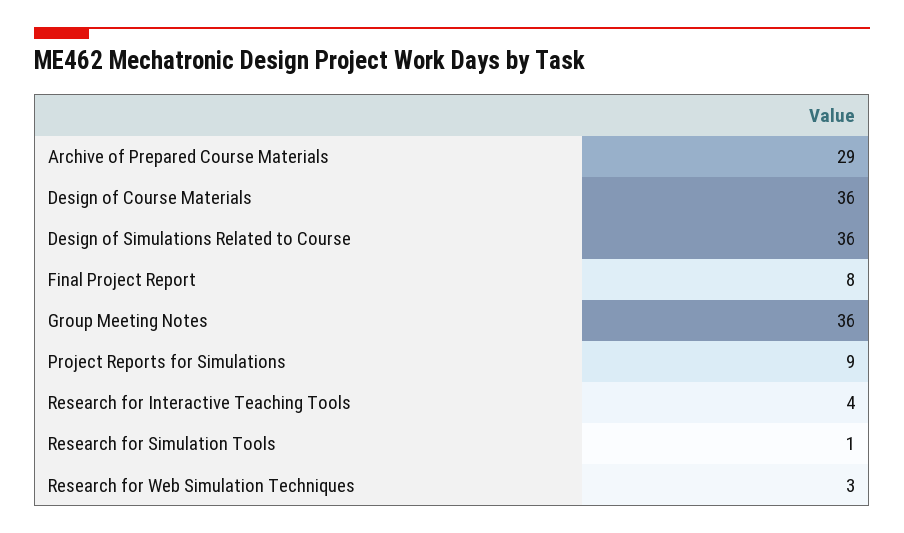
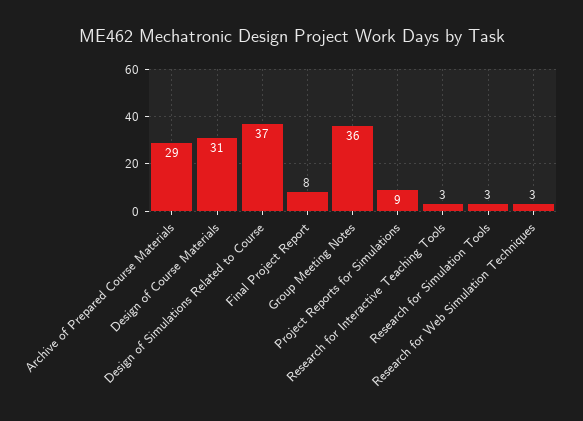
  {
    "Archive of Prepared Course Materials": 29,
-   "Design of Course Materials": 36,
+   "Design of Course Materials": 31,
-   "Design of Simulations Related to Course": 36,
+   "Design of Simulations Related to Course": 37,
    "Final Project Report": 8,
    "Group Meeting Notes": 36,
    "Project Reports for Simulations": 9,
-   "Research for Interactive Teaching Tools": 4,
+   "Research for Interactive Teaching Tools": 3,
-   "Research for Simulation Tools": 1,
+   "Research for Simulation Tools": 3,
    "Research for Web Simulation Techniques": 3
  }

